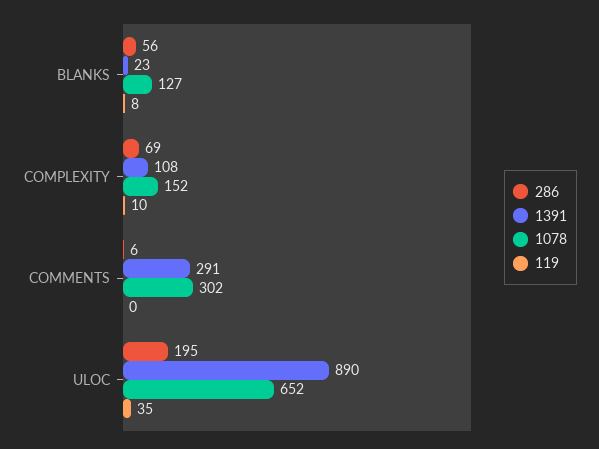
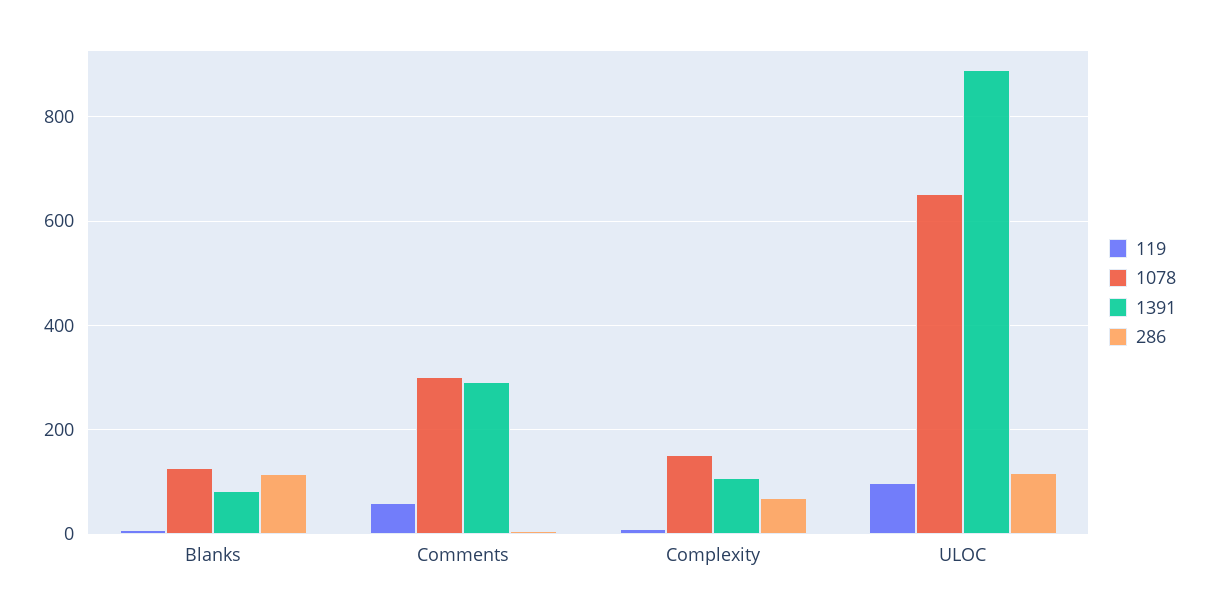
  {
    "286": {
-     "BLANKS": 56,
+     "BLANKS": 120,
      "COMPLEXITY": 69,
      "COMMENTS": 6,
-     "ULOC": 195
+     "ULOC": 120
    },
    "1391": {
-     "BLANKS": 23,
+     "BLANKS": 80,
      "COMPLEXITY": 108,
      "COMMENTS": 291,
      "ULOC": 890
    },
    "1078": {
      "BLANKS": 127,
      "COMPLEXITY": 152,
      "COMMENTS": 302,
      "ULOC": 652
    },
    "119": {
      "BLANKS": 8,
      "COMPLEXITY": 10,
-     "COMMENTS": 0,
+     "COMMENTS": 60,
-     "ULOC": 35
+     "ULOC": 100
    }
  }

